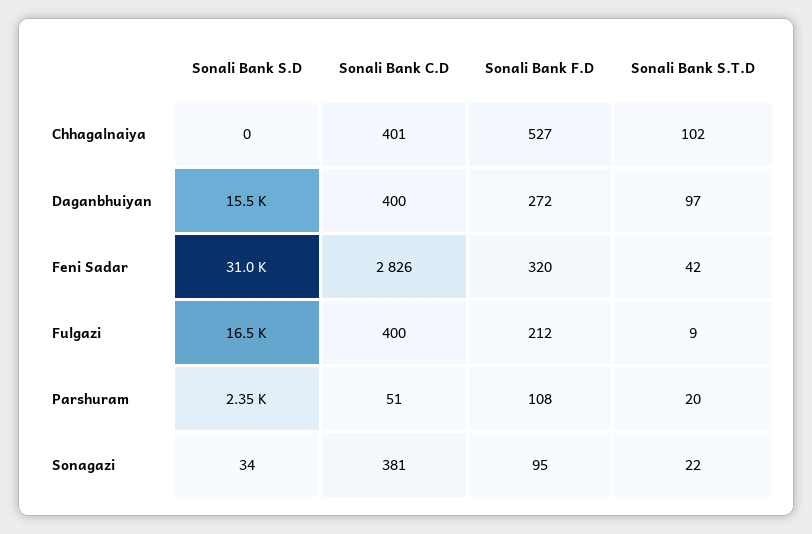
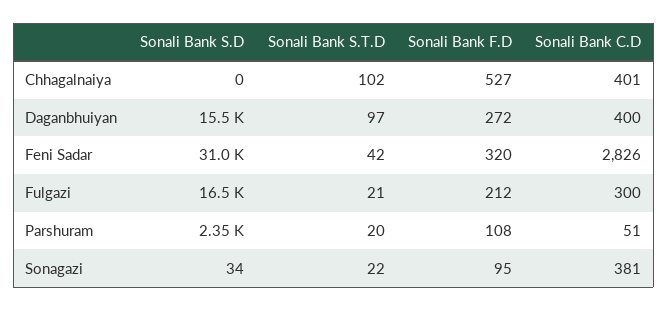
  {
    "Sonali Bank S.D": {
      "Chhagalnaiya": 0,
      "Daganbhuiyan": 15500,
      "Feni Sadar": 31000,
      "Fulgazi": 16500,
      "Parshuram": 2350,
      "Sonagazi": 34
    },
    "Sonali Bank C.D": {
      "Chhagalnaiya": 401,
      "Daganbhuiyan": 400,
      "Feni Sadar": 2826,
-     "Fulgazi": 400,
+     "Fulgazi": 300,
      "Parshuram": 51,
      "Sonagazi": 381
    },
    "Sonali Bank F.D": {
      "Chhagalnaiya": 527,
      "Daganbhuiyan": 272,
      "Feni Sadar": 320,
      "Fulgazi": 212,
      "Parshuram": 108,
      "Sonagazi": 95
    },
    "Sonali Bank S.T.D": {
      "Chhagalnaiya": 102,
      "Daganbhuiyan": 97,
      "Feni Sadar": 42,
-     "Fulgazi": 9,
+     "Fulgazi": 21,
      "Parshuram": 20,
      "Sonagazi": 22
    }
  }

